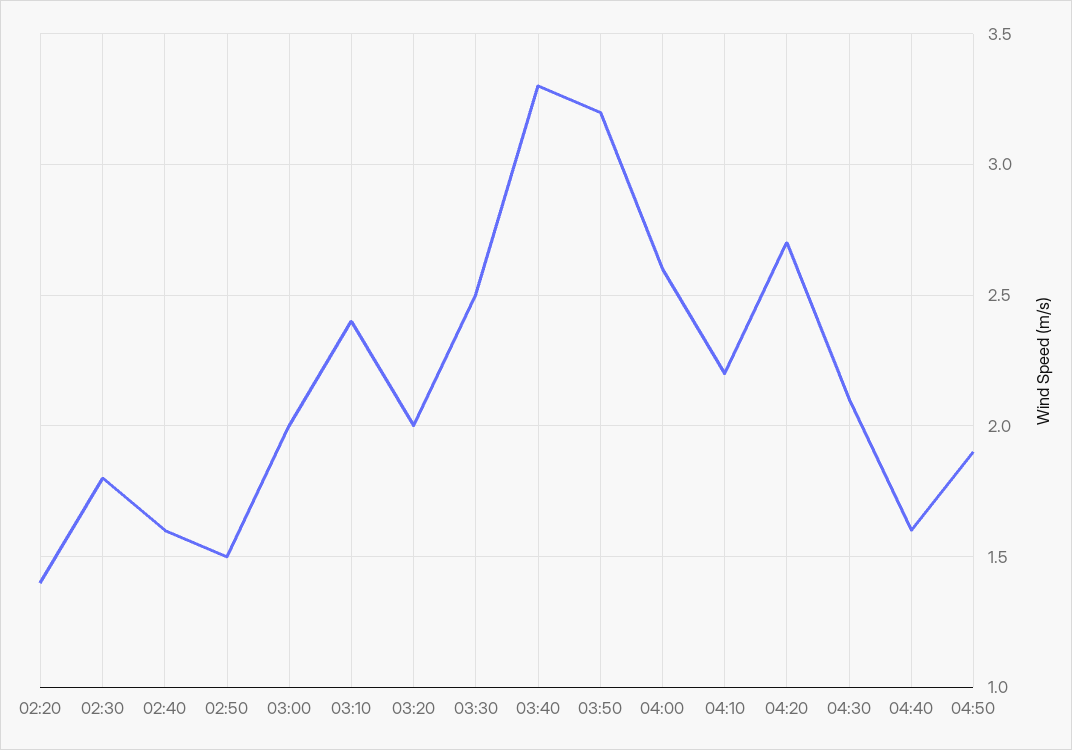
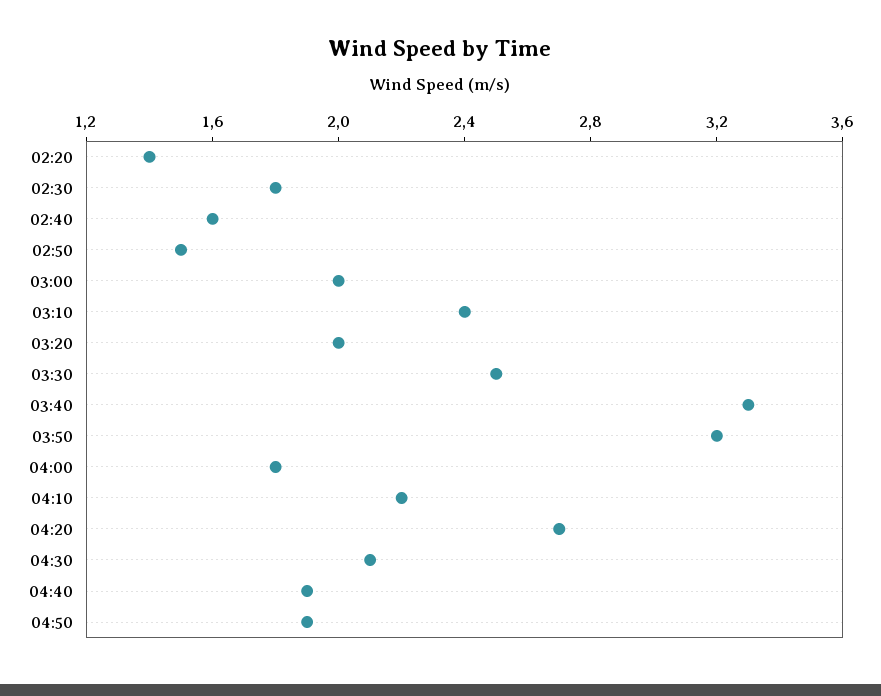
  {
    "02:20": 1.4,
    "02:30": 1.8,
    "02:40": 1.6,
    "02:50": 1.5,
    "03:00": 2,
    "03:10": 2.4,
    "03:20": 2,
    "03:30": 2.5,
    "03:40": 3.3,
    "03:50": 3.2,
-   "04:00": 2.6,
+   "04:00": 1.8,
    "04:10": 2.2,
    "04:20": 2.7,
    "04:30": 2.1,
-   "04:40": 1.6,
+   "04:40": 1.9,
    "04:50": 1.9
  }

